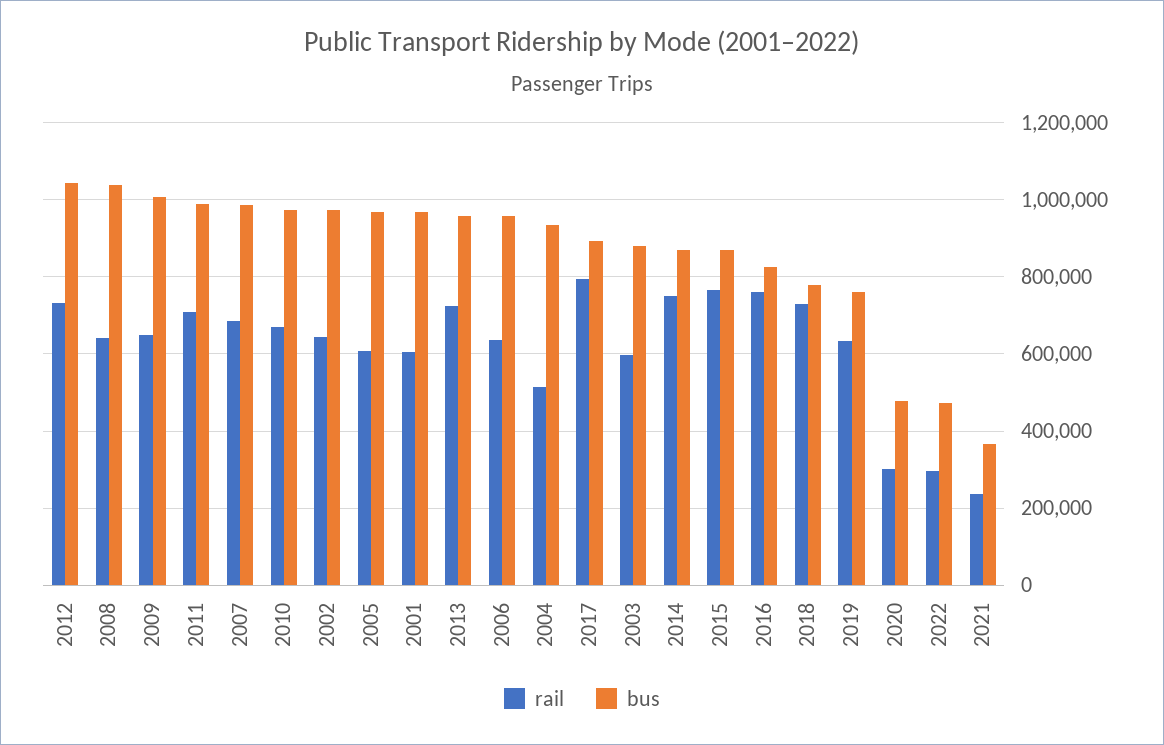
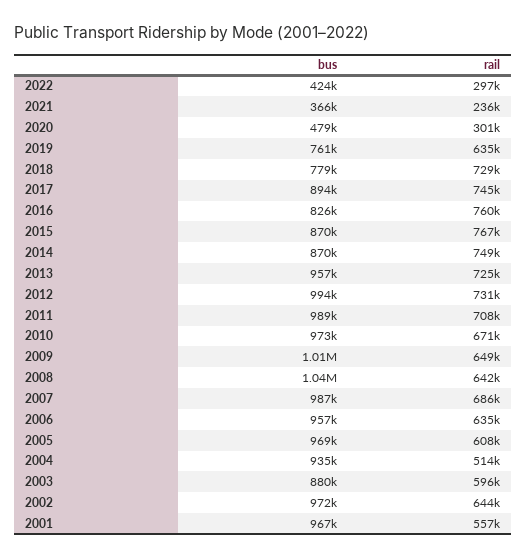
  {
    "rail": {
      "2012": 731000,
      "2008": 642000,
      "2009": 649000,
      "2011": 708000,
      "2007": 686000,
      "2010": 671000,
      "2002": 644000,
      "2005": 608000,
-     "2001": 600000,
+     "2001": 557000,
      "2013": 725000,
      "2006": 635000,
      "2004": 514000,
-     "2017": 800000,
+     "2017": 745000,
      "2003": 596000,
      "2014": 749000,
      "2015": 767000,
      "2016": 760000,
      "2018": 729000,
      "2019": 635000,
      "2020": 301000,
      "2022": 297000,
      "2021": 236000
    },
    "bus": {
-     "2012": 1040000,
+     "2012": 994000,
      "2008": 1040000,
      "2009": 1010000,
      "2011": 989000,
      "2007": 987000,
      "2010": 973000,
      "2002": 972000,
      "2005": 969000,
      "2001": 967000,
      "2013": 957000,
      "2006": 957000,
      "2004": 935000,
      "2017": 894000,
      "2003": 880000,
      "2014": 870000,
      "2015": 870000,
      "2016": 826000,
      "2018": 779000,
      "2019": 761000,
      "2020": 479000,
-     "2022": 480000,
+     "2022": 424000,
      "2021": 366000
    }
  }

